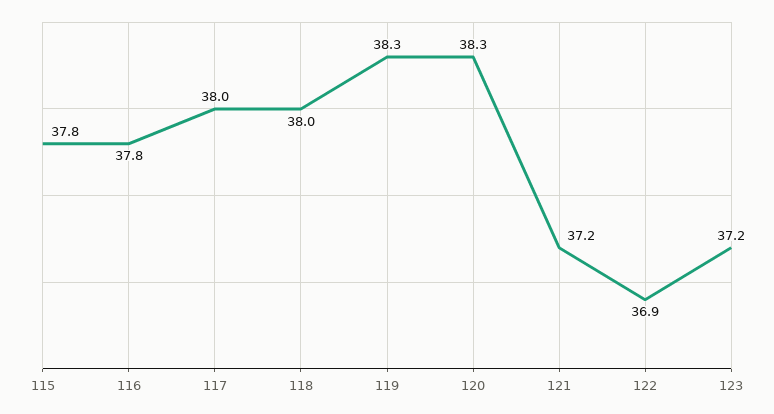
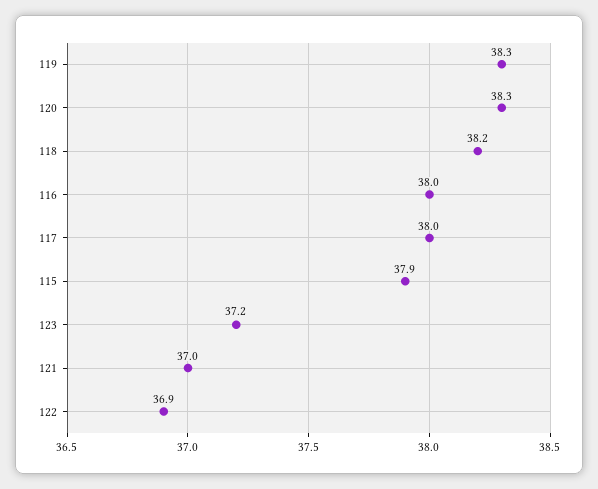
  {
-   "115": 37.8,
+   "115": 37.9,
-   "116": 37.8,
+   "116": 38,
    "117": 38,
-   "118": 38,
+   "118": 38.2,
    "119": 38.3,
    "120": 38.3,
-   "121": 37.2,
+   "121": 37,
    "122": 36.9,
    "123": 37.2
  }

